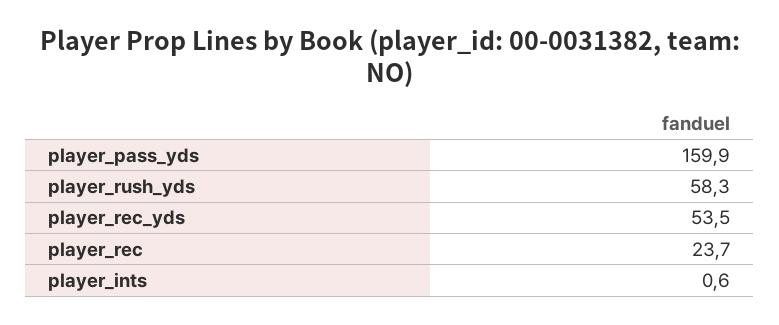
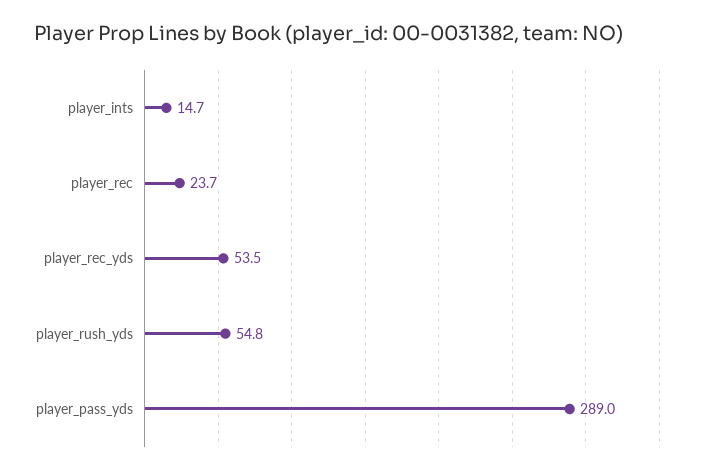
  {
-   "player_pass_yds": 159.9,
+   "player_pass_yds": 289,
-   "player_rush_yds": 58.3,
+   "player_rush_yds": 54.8,
    "player_rec_yds": 53.5,
    "player_rec": 23.7,
-   "player_ints": 0.6
+   "player_ints": 14.7
  }

